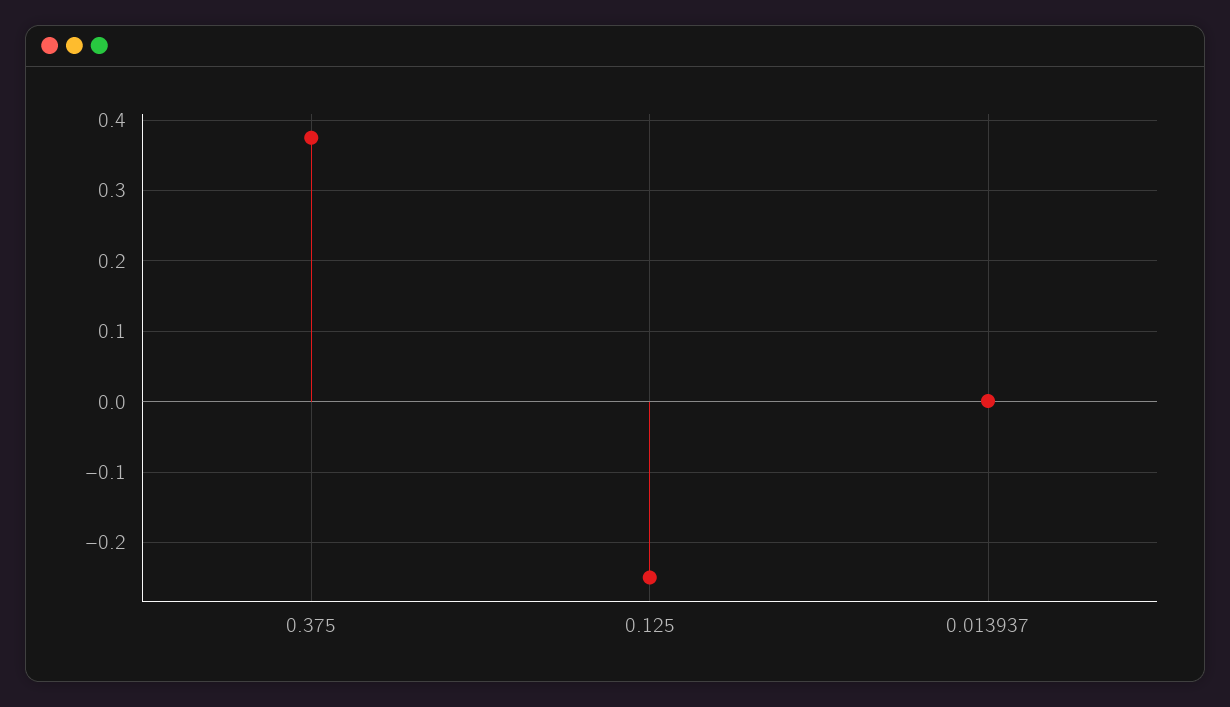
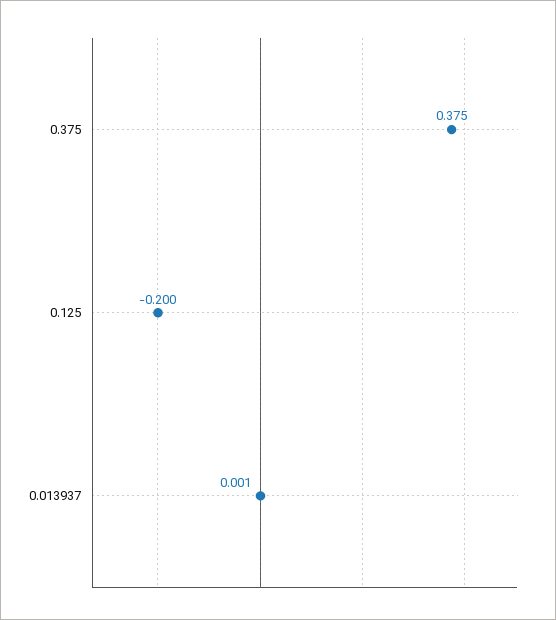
  {
    "0.375": 0.375,
-   "0.125": -0.25,
+   "0.125": -0.2,
    "0.013937": 0.001
  }

